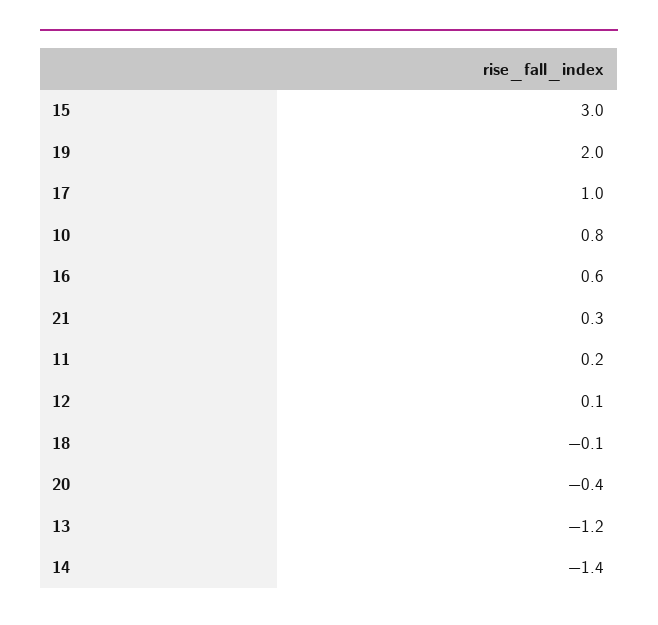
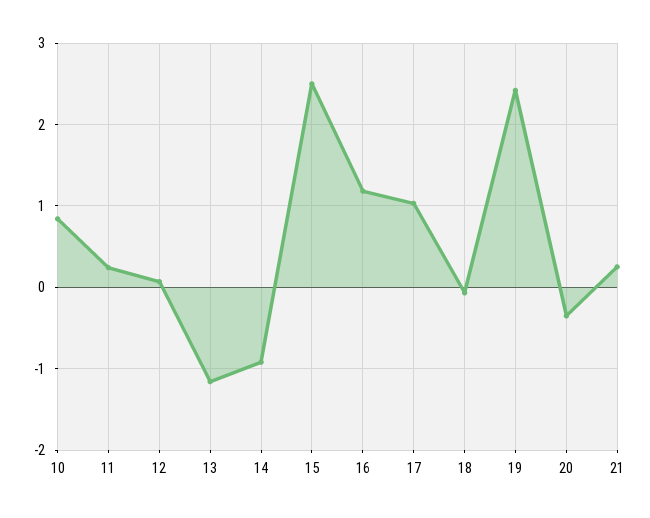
  {
-   "15": 3,
+   "15": 2.5,
-   "19": 2,
+   "19": 2.4,
    "17": 1,
    "10": 0.8,
-   "16": 0.6,
+   "16": 1.2,
    "21": 0.3,
    "11": 0.2,
    "12": 0.1,
    "18": -0.1,
    "20": -0.4,
    "13": -1.2,
-   "14": -1.4
+   "14": -0.9
  }

